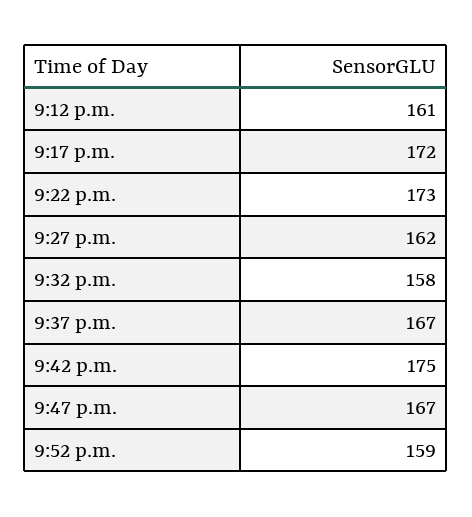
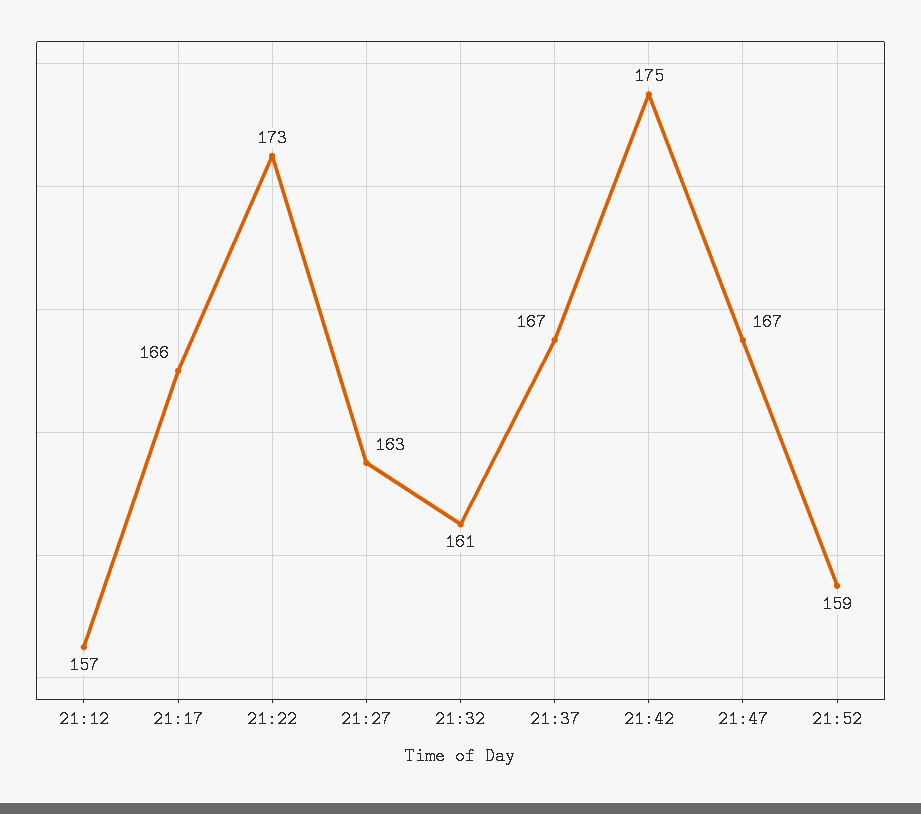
  {
-   "9:12 p.m.": 161,
+   "9:12 p.m.": 157,
-   "9:17 p.m.": 172,
+   "9:17 p.m.": 166,
    "9:22 p.m.": 173,
-   "9:27 p.m.": 162,
+   "9:27 p.m.": 163,
-   "9:32 p.m.": 158,
+   "9:32 p.m.": 161,
    "9:37 p.m.": 167,
    "9:42 p.m.": 175,
    "9:47 p.m.": 167,
    "9:52 p.m.": 159
  }

